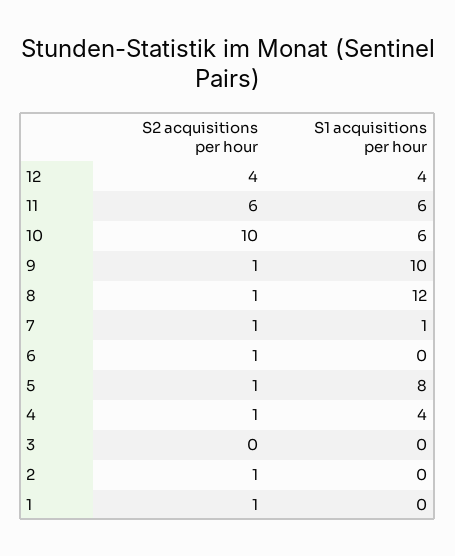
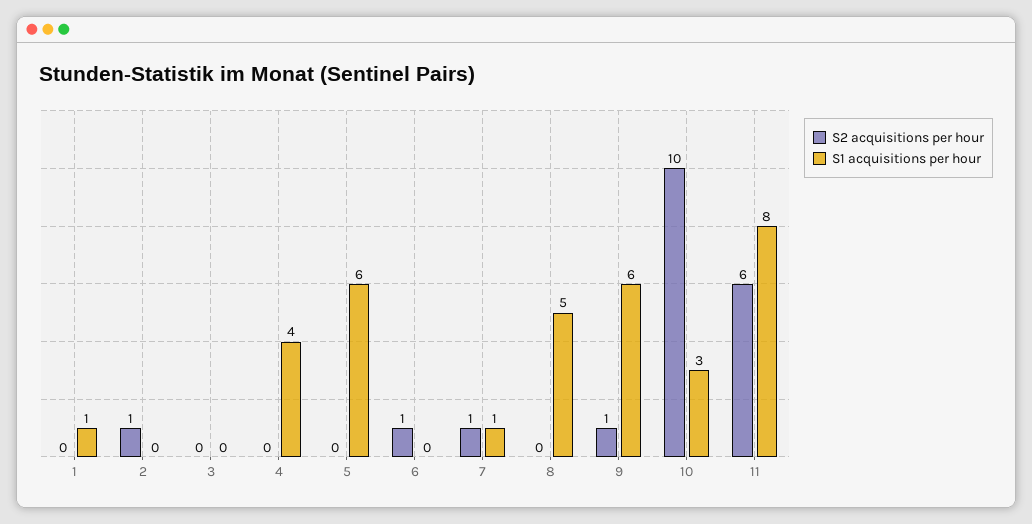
  {
    "S2 acquisitions per hour": {
-     "12": 4,
      "11": 6,
      "10": 10,
      "9": 1,
-     "8": 1,
+     "8": 0,
      "7": 1,
      "6": 1,
-     "5": 1,
+     "5": 0,
-     "4": 1,
+     "4": 0,
      "3": 0,
      "2": 1,
-     "1": 1
+     "1": 0
    },
    "S1 acquisitions per hour": {
-     "12": 4,
-     "11": 6,
+     "11": 8,
-     "10": 6,
+     "10": 3,
-     "9": 10,
+     "9": 6,
-     "8": 12,
+     "8": 5,
      "7": 1,
      "6": 0,
-     "5": 8,
+     "5": 6,
      "4": 4,
      "3": 0,
      "2": 0,
-     "1": 0
+     "1": 1
    }
  }

